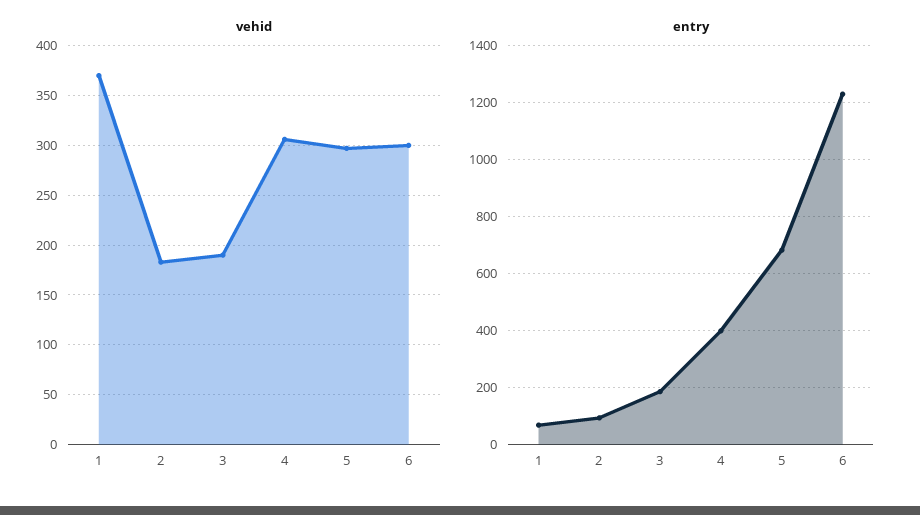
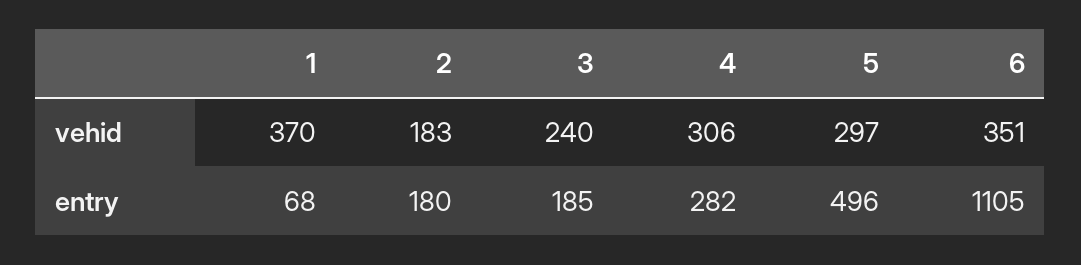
  {
    "vehid": {
      "1": 370,
      "2": 183,
-     "3": 190,
+     "3": 240,
      "4": 306,
      "5": 297,
-     "6": 300
+     "6": 351
    },
    "entry": {
      "1": 68,
-     "2": 100,
+     "2": 180,
      "3": 185,
-     "4": 400,
+     "4": 282,
-     "5": 675,
+     "5": 496,
-     "6": 1225
+     "6": 1105
    }
  }

